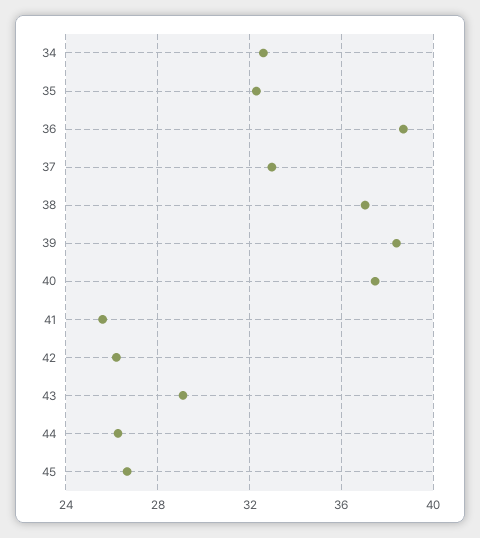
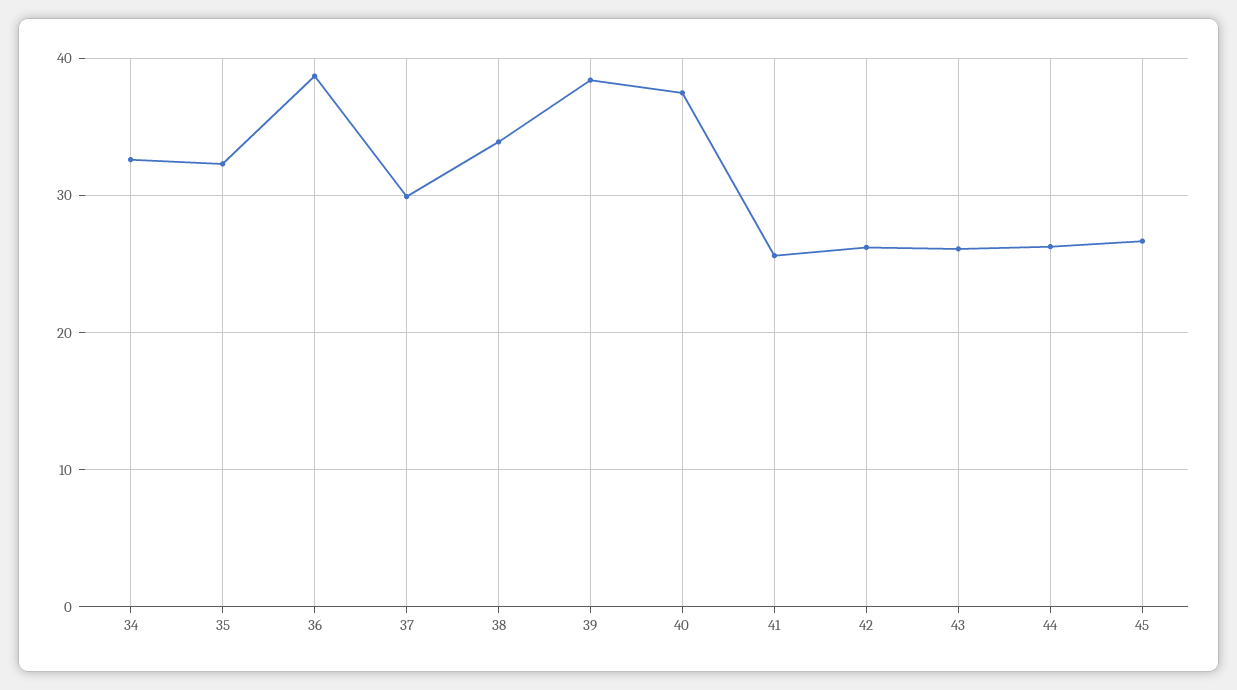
  {
    "34": 32.5,
    "35": 32.5,
    "36": 38.5,
-   "37": 33,
+   "37": 30,
-   "38": 37,
+   "38": 34,
    "39": 38.5,
    "40": 37.5,
    "41": 25.5,
    "42": 26,
-   "43": 29,
+   "43": 26,
    "44": 26.5,
    "45": 26.5
  }

